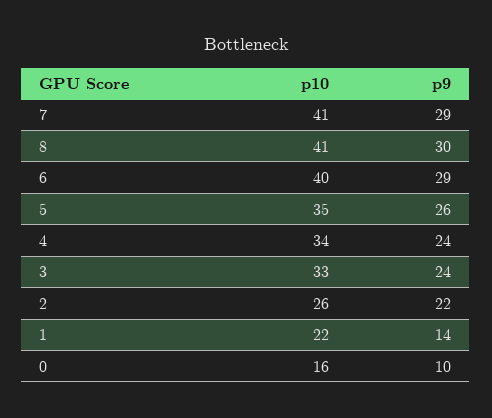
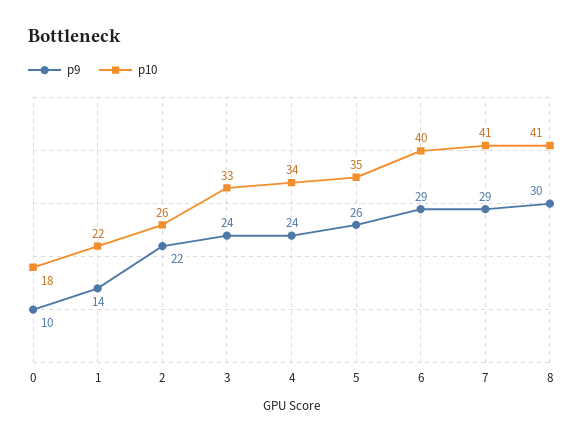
  {
    "p10": {
      "7": 41,
      "8": 41,
      "6": 40,
      "5": 35,
      "4": 34,
      "3": 33,
      "2": 26,
      "1": 22,
-     "0": 16
+     "0": 18
    },
    "p9": {
      "7": 29,
      "8": 30,
      "6": 29,
      "5": 26,
      "4": 24,
      "3": 24,
      "2": 22,
      "1": 14,
      "0": 10
    }
  }

